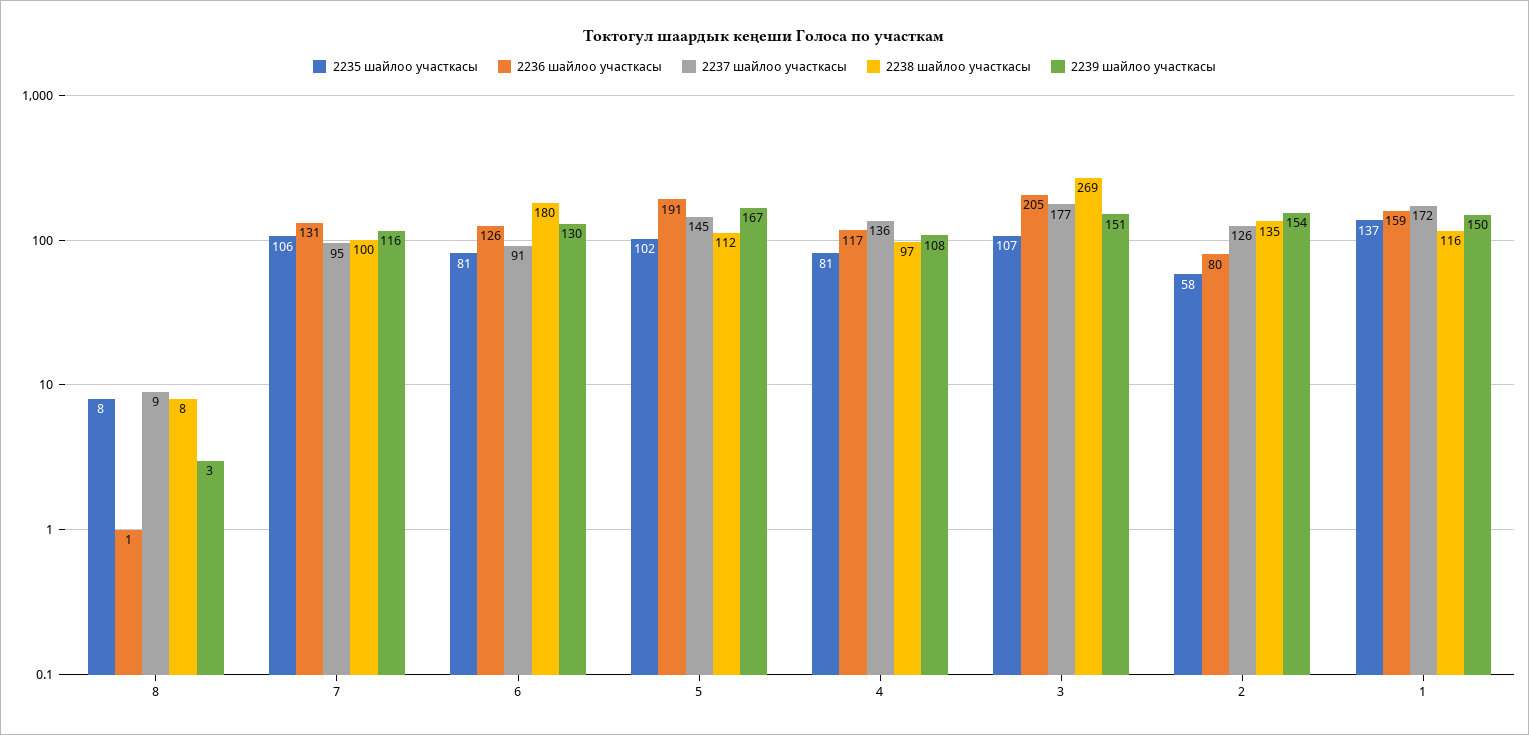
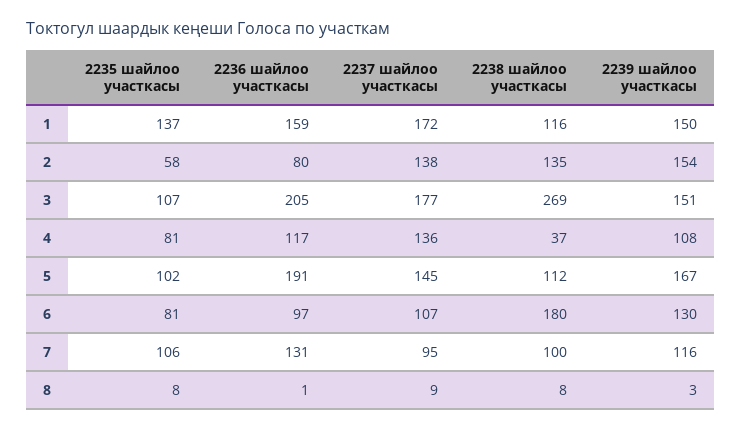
  {
    "2235 шайлоо участкасы": {
      "8": 8,
      "7": 106,
      "6": 81,
      "5": 102,
      "4": 81,
      "3": 107,
      "2": 58,
      "1": 137
    },
    "2236 шайлоо участкасы": {
      "8": 1,
      "7": 131,
-     "6": 126,
+     "6": 97,
      "5": 191,
      "4": 117,
      "3": 205,
      "2": 80,
      "1": 159
    },
    "2237 шайлоо участкасы": {
      "8": 9,
      "7": 95,
-     "6": 91,
+     "6": 107,
      "5": 145,
      "4": 136,
      "3": 177,
-     "2": 126,
+     "2": 138,
      "1": 172
    },
    "2238 шайлоо участкасы": {
      "8": 8,
      "7": 100,
      "6": 180,
      "5": 112,
-     "4": 97,
+     "4": 37,
      "3": 269,
      "2": 135,
      "1": 116
    },
    "2239 шайлоо участкасы": {
      "8": 3,
      "7": 116,
      "6": 130,
      "5": 167,
      "4": 108,
      "3": 151,
      "2": 154,
      "1": 150
    }
  }

